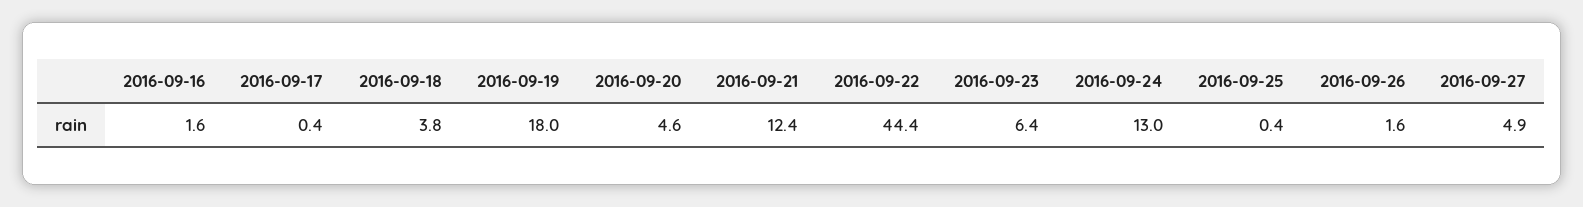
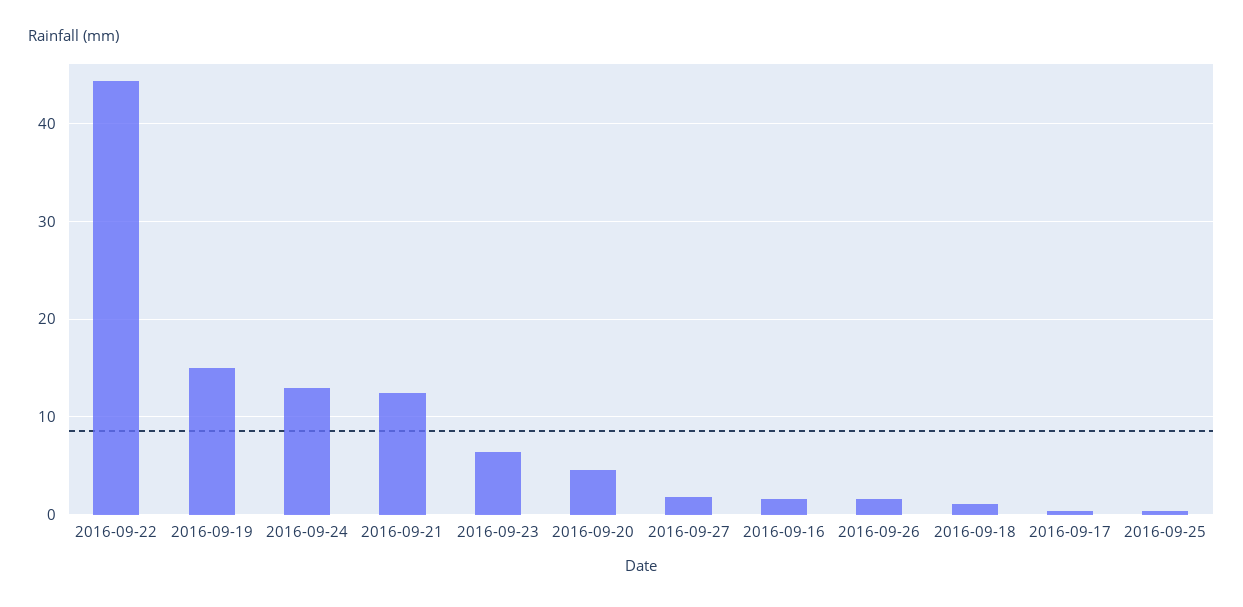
  {
    "2016-09-16": 1.6,
    "2016-09-17": 0.4,
-   "2016-09-18": 3.8,
+   "2016-09-18": 1,
-   "2016-09-19": 18,
+   "2016-09-19": 15,
    "2016-09-20": 4.6,
    "2016-09-21": 12.4,
    "2016-09-22": 44.4,
    "2016-09-23": 6.4,
    "2016-09-24": 13,
    "2016-09-25": 0.4,
    "2016-09-26": 1.6,
-   "2016-09-27": 4.9
+   "2016-09-27": 2
  }

